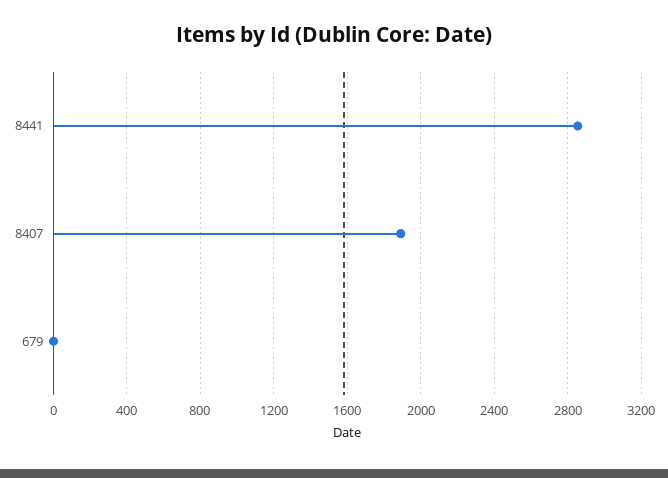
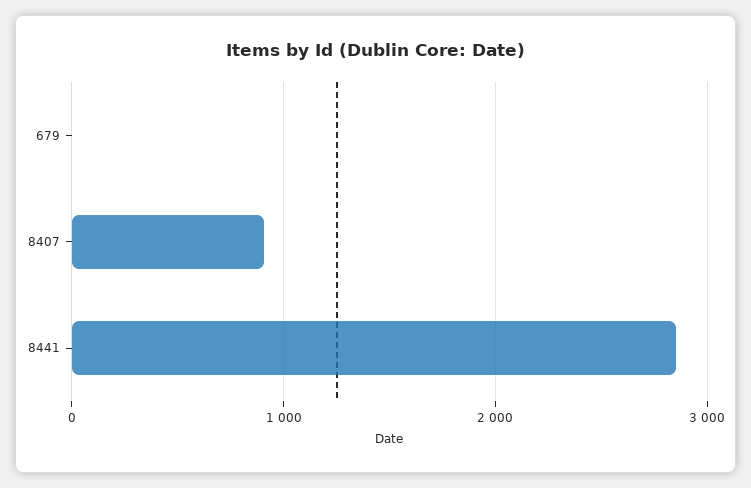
  {
    "8441": 2850,
-   "8407": 1900,
+   "8407": 900,
    "679": 0
  }

